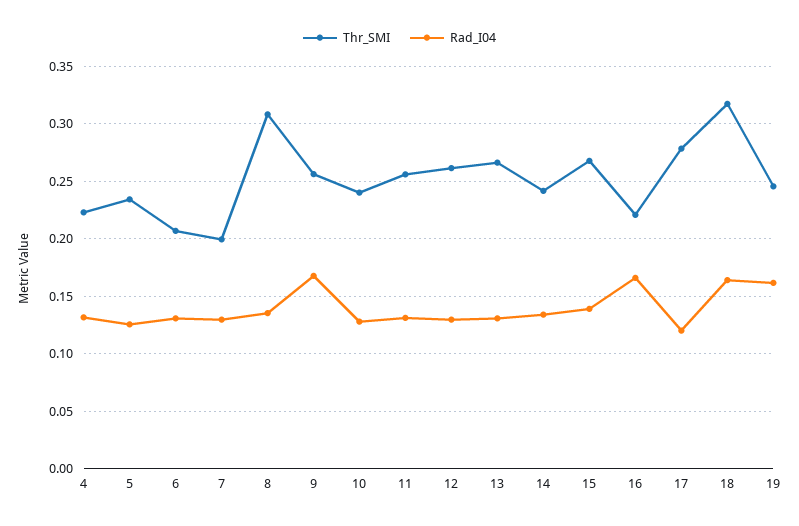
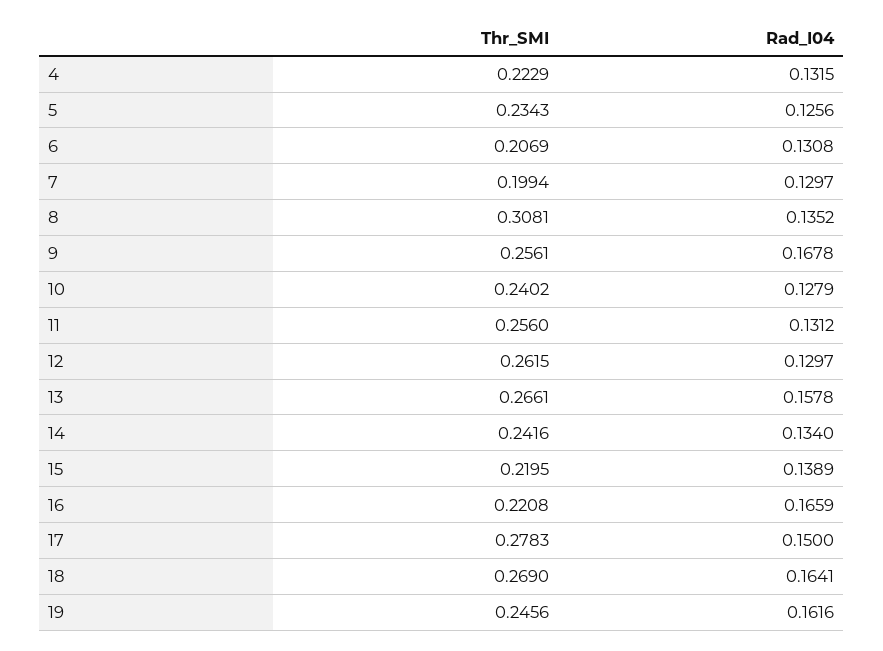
  {
    "Thr_SMI": {
      "4": 0.2229,
      "5": 0.2343,
      "6": 0.2069,
      "7": 0.1994,
      "8": 0.3081,
      "9": 0.2561,
      "10": 0.2402,
      "11": 0.256,
      "12": 0.2615,
      "13": 0.2661,
      "14": 0.2416,
-     "15": 0.27,
+     "15": 0.2195,
      "16": 0.2208,
      "17": 0.2783,
-     "18": 0.32,
+     "18": 0.269,
      "19": 0.2456
    },
    "Rad_I04": {
      "4": 0.1315,
      "5": 0.1256,
      "6": 0.1308,
      "7": 0.1297,
      "8": 0.1352,
      "9": 0.1678,
      "10": 0.1279,
      "11": 0.1312,
      "12": 0.1297,
-     "13": 0.13,
+     "13": 0.1578,
      "14": 0.134,
      "15": 0.1389,
      "16": 0.1659,
-     "17": 0.12,
+     "17": 0.15,
      "18": 0.1641,
      "19": 0.1616
    }
  }

